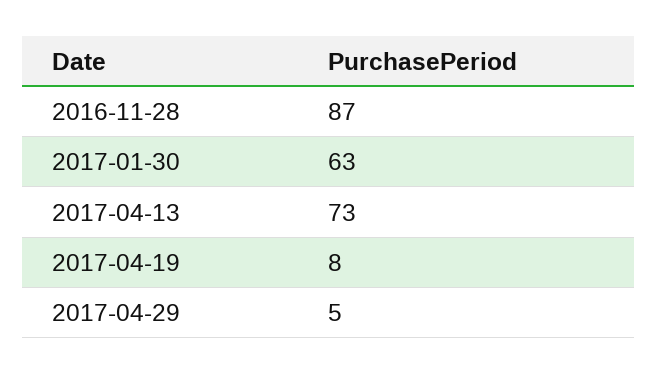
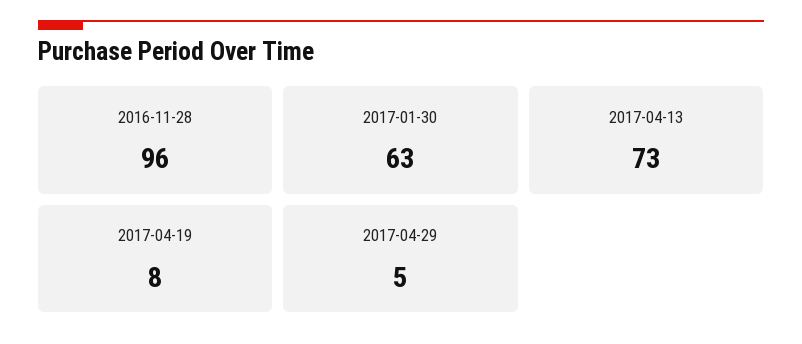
  {
-   "2016-11-28": 87,
+   "2016-11-28": 96,
    "2017-01-30": 63,
    "2017-04-13": 73,
    "2017-04-19": 8,
    "2017-04-29": 5
  }

